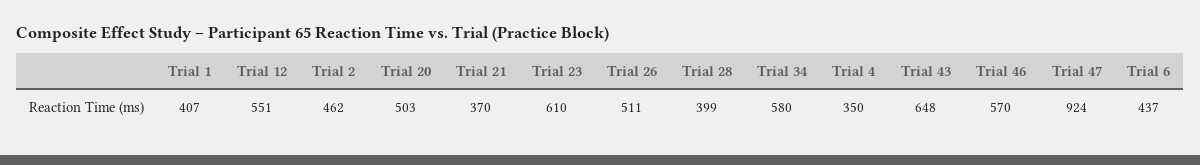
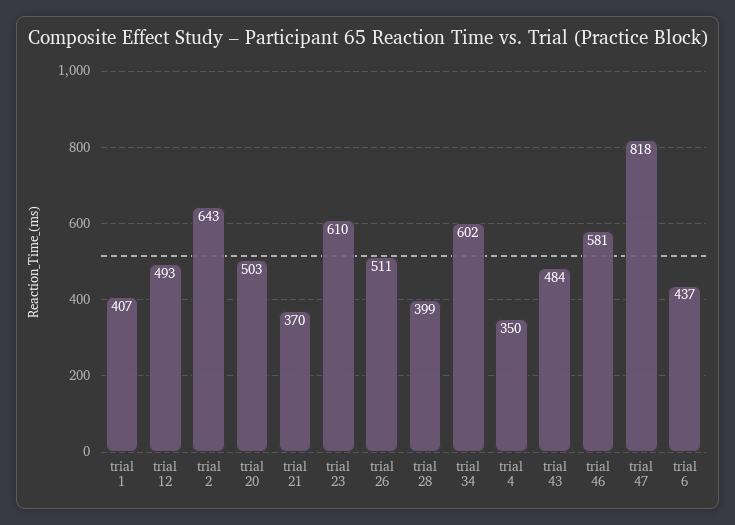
  {
    "Trial 1": 407,
-   "Trial 12": 551,
+   "Trial 12": 493,
-   "Trial 2": 462,
+   "Trial 2": 643,
    "Trial 20": 503,
    "Trial 21": 370,
    "Trial 23": 610,
    "Trial 26": 511,
    "Trial 28": 399,
-   "Trial 34": 580,
+   "Trial 34": 602,
    "Trial 4": 350,
-   "Trial 43": 648,
+   "Trial 43": 484,
-   "Trial 46": 570,
+   "Trial 46": 581,
-   "Trial 47": 924,
+   "Trial 47": 818,
    "Trial 6": 437
  }

